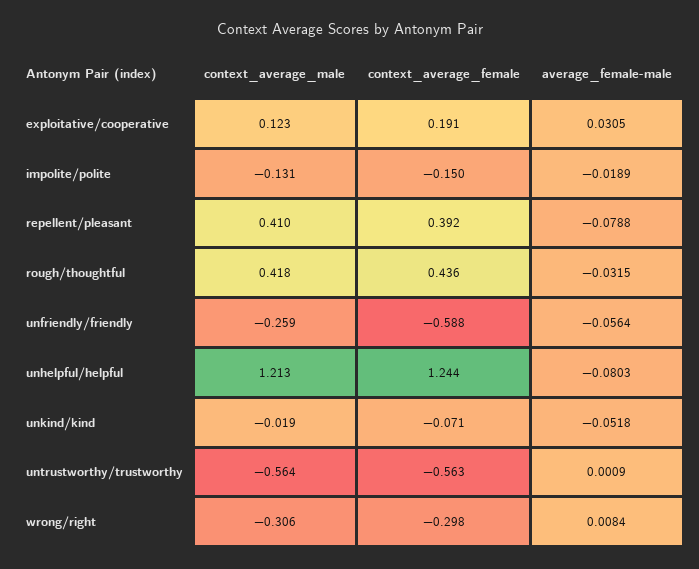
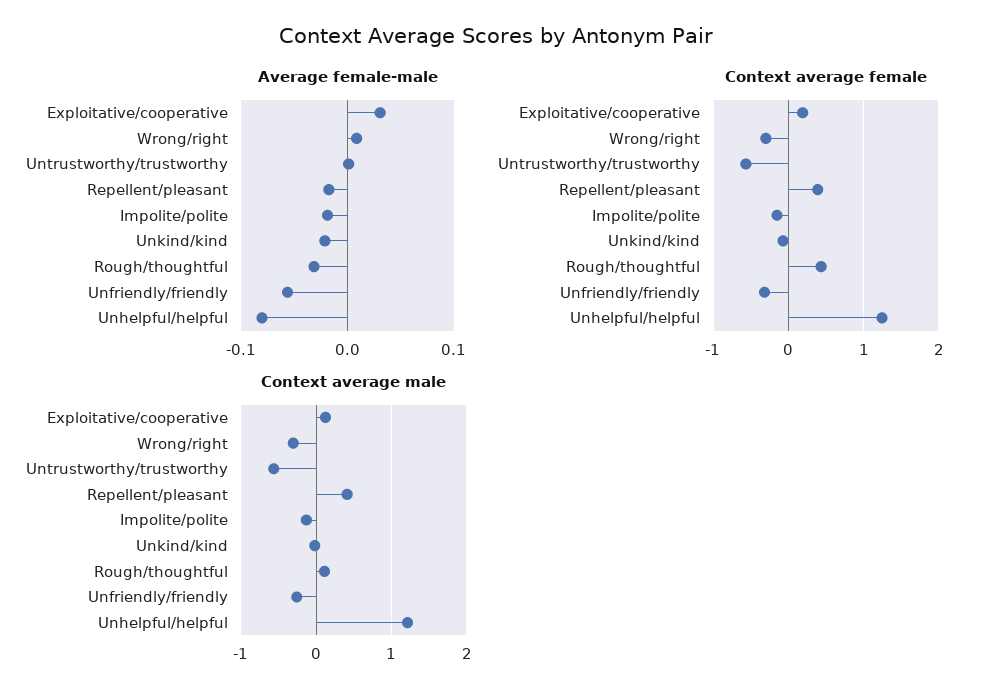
  {
    "context_average_male": {
      "exploitative/cooperative": 0.123,
      "impolite/polite": -0.131,
      "repellent/pleasant": 0.41,
-     "rough/thoughtful": 0.418,
+     "rough/thoughtful": 0.1,
      "unfriendly/friendly": -0.259,
      "unhelpful/helpful": 1.213,
      "unkind/kind": -0.019,
      "untrustworthy/trustworthy": -0.564,
      "wrong/right": -0.306
    },
    "context_average_female": {
      "exploitative/cooperative": 0.191,
      "impolite/polite": -0.15,
      "repellent/pleasant": 0.392,
      "rough/thoughtful": 0.436,
-     "unfriendly/friendly": -0.588,
+     "unfriendly/friendly": -0.3,
      "unhelpful/helpful": 1.244,
      "unkind/kind": -0.071,
      "untrustworthy/trustworthy": -0.563,
      "wrong/right": -0.298
    },
    "average_female-male": {
      "exploitative/cooperative": 0.0305,
      "impolite/polite": -0.0189,
-     "repellent/pleasant": -0.0788,
+     "repellent/pleasant": -0.02,
      "rough/thoughtful": -0.0315,
      "unfriendly/friendly": -0.0564,
      "unhelpful/helpful": -0.0803,
-     "unkind/kind": -0.0518,
+     "unkind/kind": -0.02,
      "untrustworthy/trustworthy": 0.0009,
      "wrong/right": 0.0084
    }
  }

